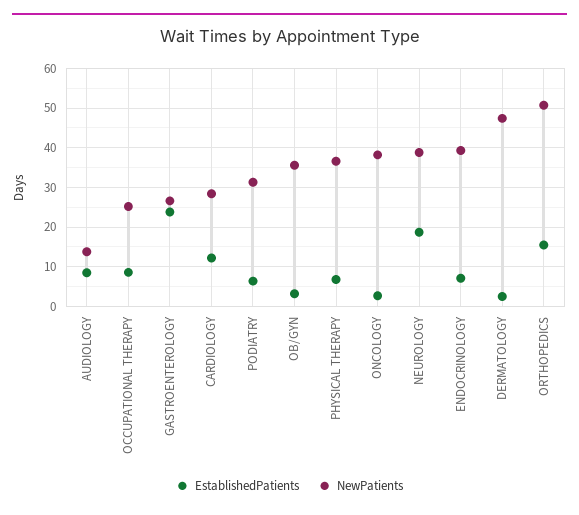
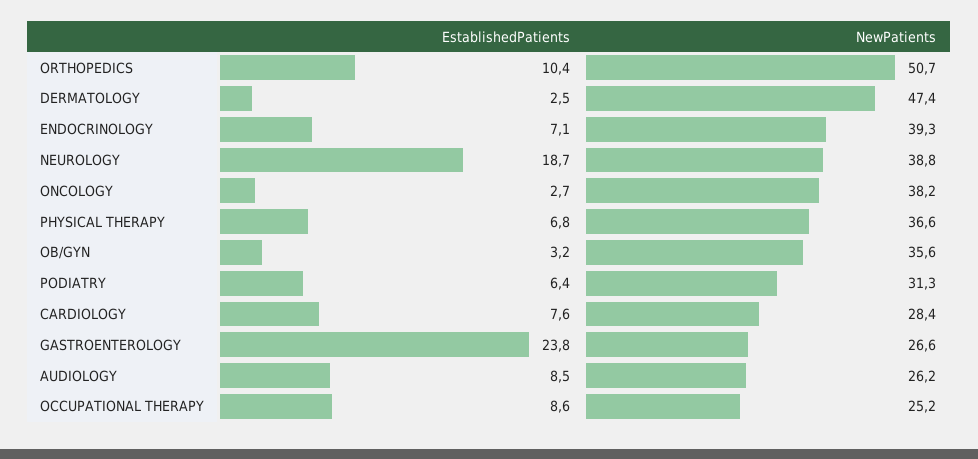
  {
    "EstablishedPatients": {
      "AUDIOLOGY": 8.5,
      "OCCUPATIONAL THERAPY": 8.6,
      "GASTROENTEROLOGY": 23.8,
-     "CARDIOLOGY": 12,
+     "CARDIOLOGY": 7.6,
      "PODIATRY": 6.4,
      "OB/GYN": 3.2,
      "PHYSICAL THERAPY": 6.8,
      "ONCOLOGY": 2.7,
      "NEUROLOGY": 18.7,
      "ENDOCRINOLOGY": 7.1,
      "DERMATOLOGY": 2.5,
-     "ORTHOPEDICS": 16
+     "ORTHOPEDICS": 10.4
    },
    "NewPatients": {
-     "AUDIOLOGY": 14,
+     "AUDIOLOGY": 26.2,
      "OCCUPATIONAL THERAPY": 25.2,
      "GASTROENTEROLOGY": 26.6,
      "CARDIOLOGY": 28.4,
      "PODIATRY": 31.3,
      "OB/GYN": 35.6,
      "PHYSICAL THERAPY": 36.6,
      "ONCOLOGY": 38.2,
      "NEUROLOGY": 38.8,
      "ENDOCRINOLOGY": 39.3,
      "DERMATOLOGY": 47.4,
      "ORTHOPEDICS": 50.7
    }
  }

